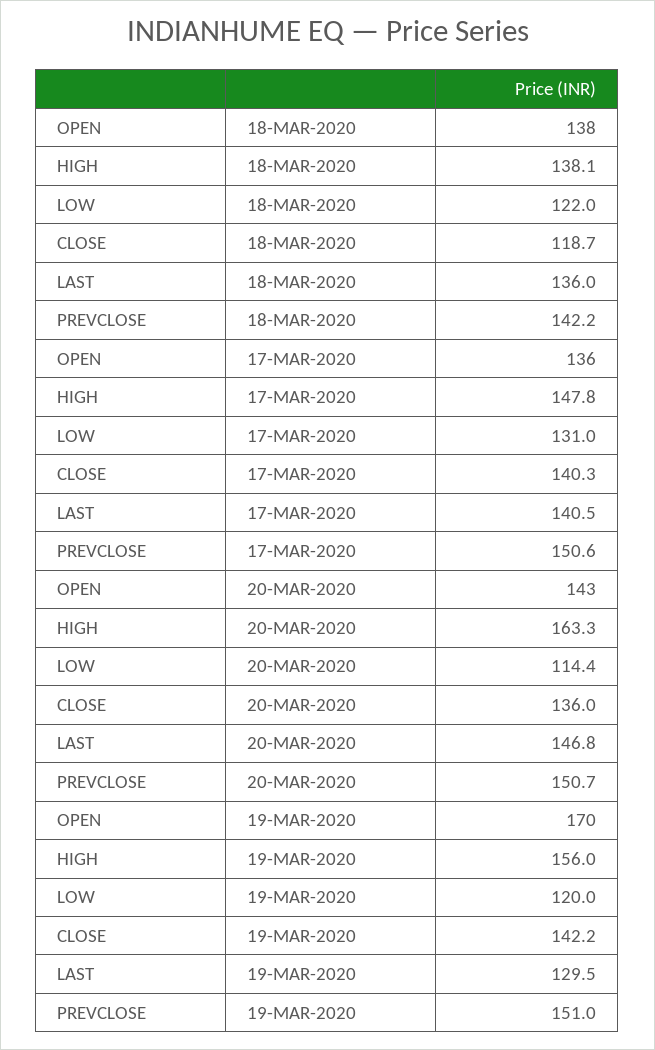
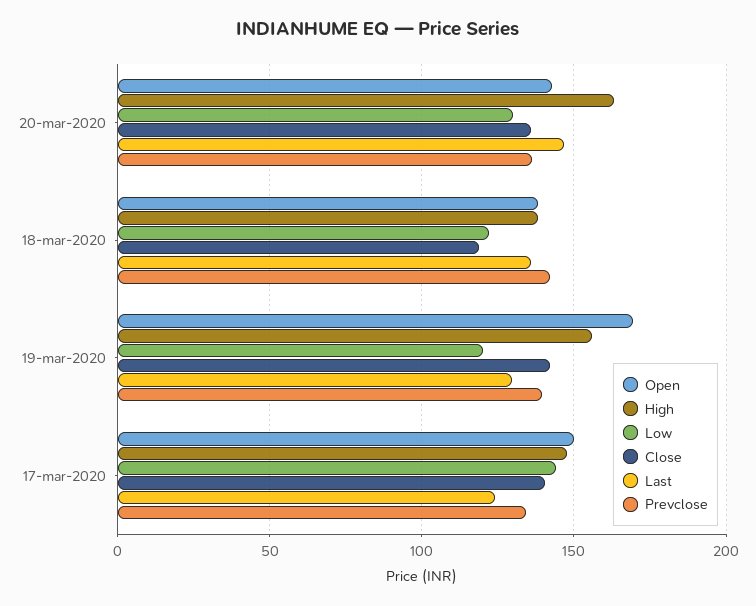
  {
    "OPEN": {
      "18-MAR-2020": 138,
-     "17-MAR-2020": 136,
+     "17-MAR-2020": 150,
      "20-MAR-2020": 143,
      "19-MAR-2020": 170
    },
    "HIGH": {
      "18-MAR-2020": 138.1,
      "17-MAR-2020": 147.8,
      "20-MAR-2020": 163.3,
      "19-MAR-2020": 156
    },
    "LOW": {
      "18-MAR-2020": 122,
-     "17-MAR-2020": 131,
+     "17-MAR-2020": 145,
-     "20-MAR-2020": 114.4,
+     "20-MAR-2020": 130,
      "19-MAR-2020": 120
    },
    "CLOSE": {
      "18-MAR-2020": 118.7,
      "17-MAR-2020": 140.3,
      "20-MAR-2020": 136,
      "19-MAR-2020": 142.2
    },
    "LAST": {
      "18-MAR-2020": 136,
-     "17-MAR-2020": 140.5,
+     "17-MAR-2020": 125,
      "20-MAR-2020": 146.8,
      "19-MAR-2020": 129.5
    },
    "PREVCLOSE": {
      "18-MAR-2020": 142.2,
-     "17-MAR-2020": 150.6,
+     "17-MAR-2020": 135,
-     "20-MAR-2020": 150.7,
+     "20-MAR-2020": 135,
-     "19-MAR-2020": 151
+     "19-MAR-2020": 140
    }
  }

